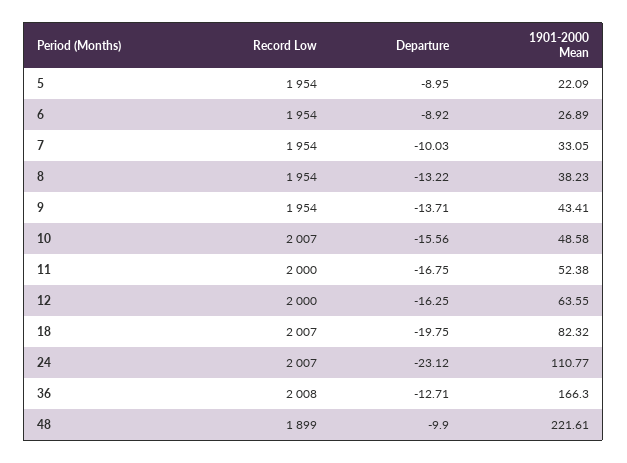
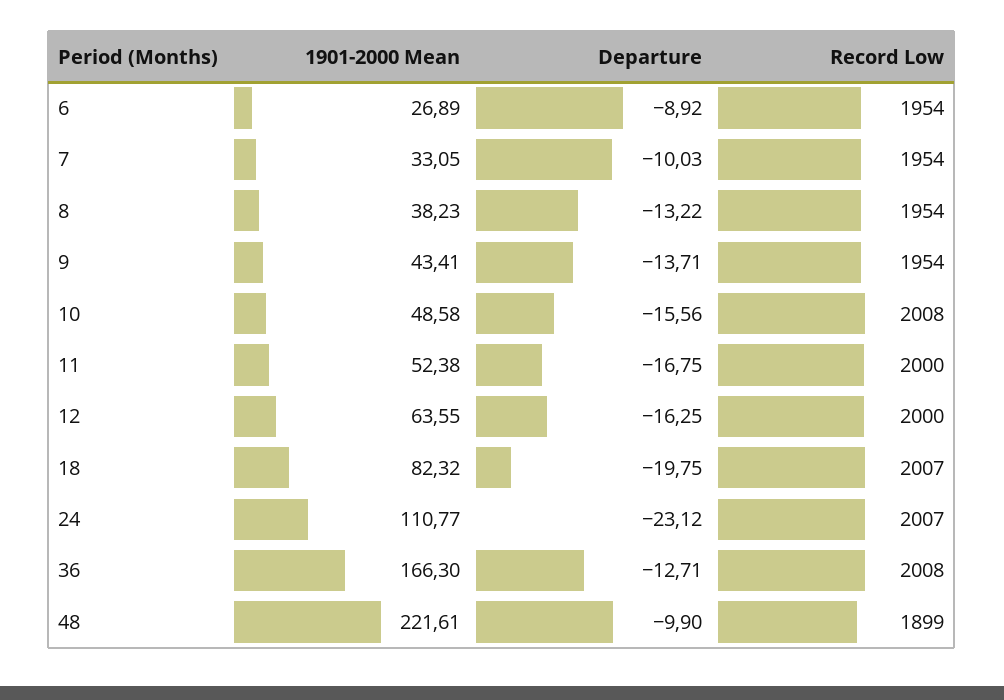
  {
    "Record Low": {
-     "5": 1954,
      "6": 1954,
      "7": 1954,
      "8": 1954,
      "9": 1954,
-     "10": 2007,
+     "10": 2008,
      "11": 2000,
      "12": 2000,
      "18": 2007,
      "24": 2007,
      "36": 2008,
      "48": 1899
    },
    "Departure": {
-     "5": -8.95,
      "6": -8.92,
      "7": -10.03,
      "8": -13.22,
      "9": -13.71,
      "10": -15.56,
      "11": -16.75,
      "12": -16.25,
      "18": -19.75,
      "24": -23.12,
      "36": -12.71,
      "48": -9.9
    },
    "1901-2000 Mean": {
-     "5": 22.09,
      "6": 26.89,
      "7": 33.05,
      "8": 38.23,
      "9": 43.41,
      "10": 48.58,
      "11": 52.38,
      "12": 63.55,
      "18": 82.32,
      "24": 110.77,
      "36": 166.3,
      "48": 221.61
    }
  }

